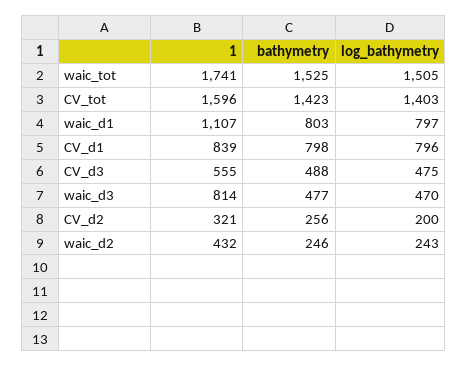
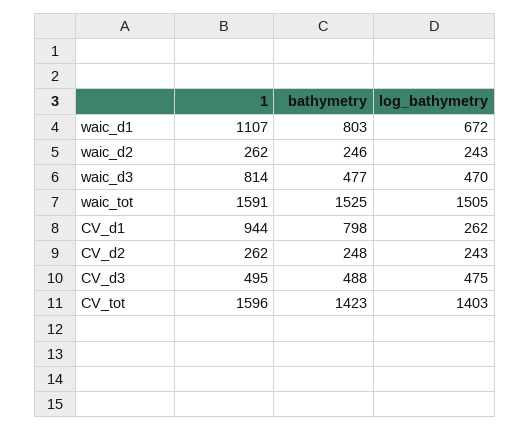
  {
    "1": {
-     "waic_tot": 1741,
+     "waic_tot": 1591,
      "CV_tot": 1596,
      "waic_d1": 1107,
-     "CV_d1": 839,
+     "CV_d1": 944,
-     "CV_d3": 555,
+     "CV_d3": 495,
      "waic_d3": 814,
-     "CV_d2": 321,
+     "CV_d2": 262,
-     "waic_d2": 432
+     "waic_d2": 262
    },
    "bathymetry": {
      "waic_tot": 1525,
      "CV_tot": 1423,
      "waic_d1": 803,
      "CV_d1": 798,
      "CV_d3": 488,
      "waic_d3": 477,
-     "CV_d2": 256,
+     "CV_d2": 248,
      "waic_d2": 246
    },
    "log_bathymetry": {
      "waic_tot": 1505,
      "CV_tot": 1403,
-     "waic_d1": 797,
+     "waic_d1": 672,
-     "CV_d1": 796,
+     "CV_d1": 262,
      "CV_d3": 475,
      "waic_d3": 470,
-     "CV_d2": 200,
+     "CV_d2": 243,
      "waic_d2": 243
    }
  }

